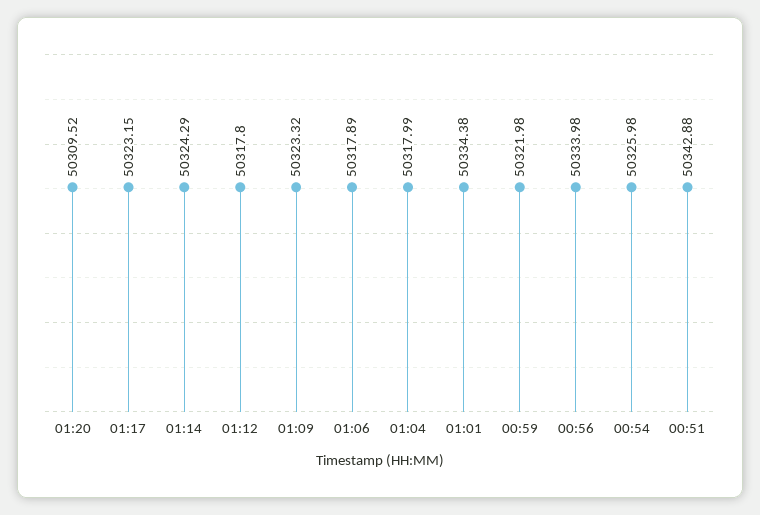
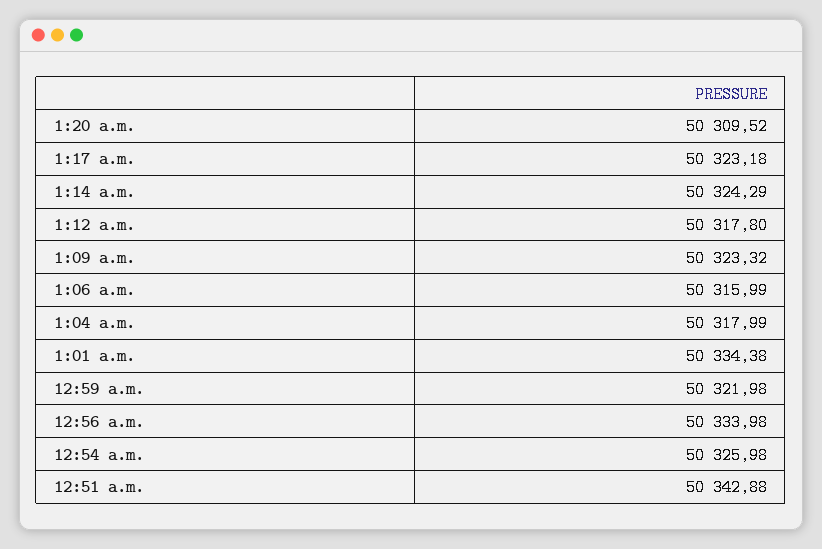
  {
    "01:20": 50309.52,
-   "01:17": 50323.15,
+   "01:17": 50323.18,
    "01:14": 50324.29,
    "01:12": 50317.8,
    "01:09": 50323.32,
-   "01:06": 50317.89,
+   "01:06": 50315.99,
    "01:04": 50317.99,
    "01:01": 50334.38,
    "00:59": 50321.98,
    "00:56": 50333.98,
    "00:54": 50325.98,
    "00:51": 50342.88
  }

